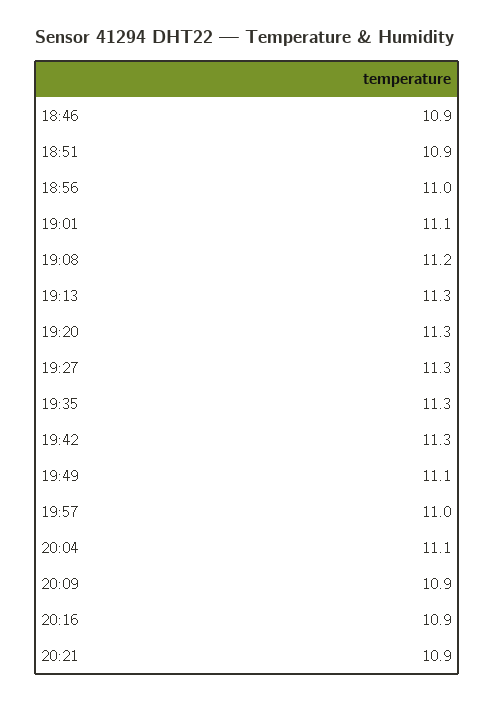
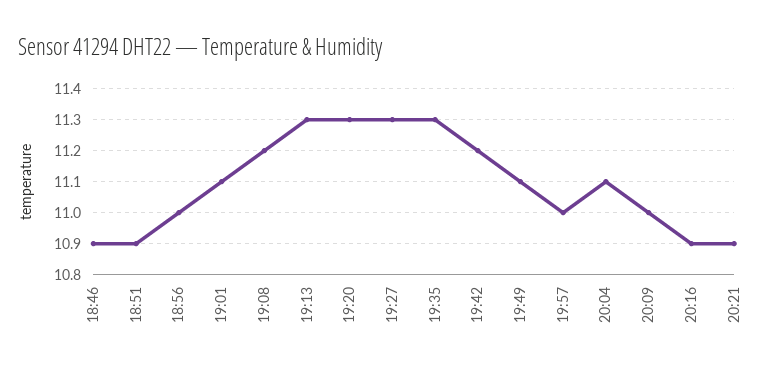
  {
    "18:46": 10.9,
    "18:51": 10.9,
    "18:56": 11,
    "19:01": 11.1,
    "19:08": 11.2,
    "19:13": 11.3,
    "19:20": 11.3,
    "19:27": 11.3,
    "19:35": 11.3,
-   "19:42": 11.3,
+   "19:42": 11.2,
    "19:49": 11.1,
    "19:57": 11,
    "20:04": 11.1,
-   "20:09": 10.9,
+   "20:09": 11,
    "20:16": 10.9,
    "20:21": 10.9
  }

